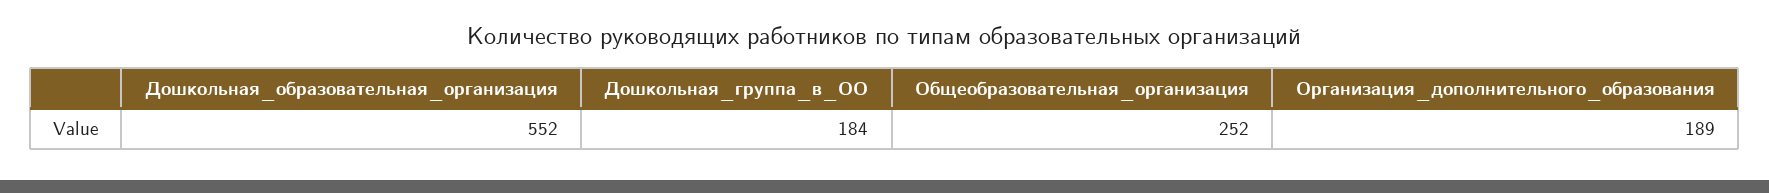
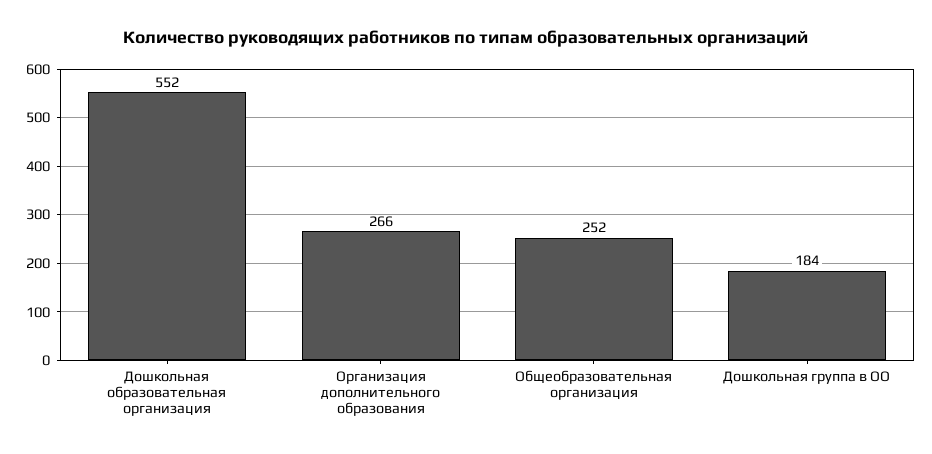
  {
    "Дошкольная_образовательная_организация": 552,
    "Дошкольная_группа_в_ОО": 184,
    "Общеобразовательная_организация": 252,
-   "Организация_дополнительного_образования": 189
+   "Организация_дополнительного_образования": 266
  }

